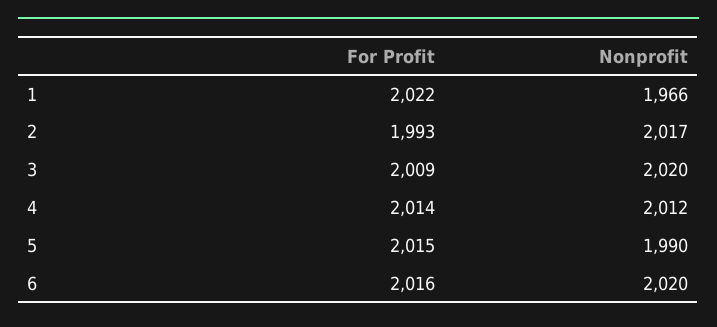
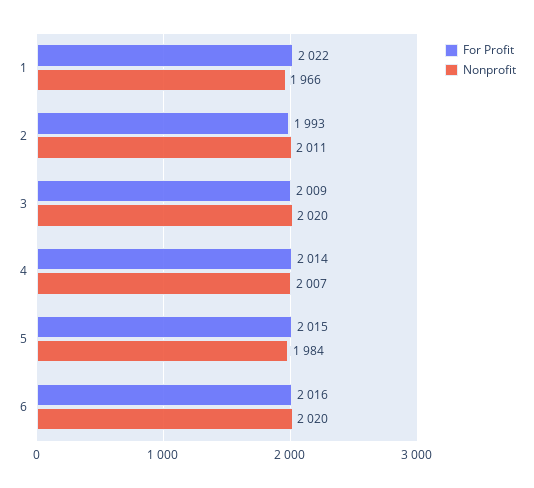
  {
    "For Profit": {
      "1": 2022,
      "2": 1993,
      "3": 2009,
      "4": 2014,
      "5": 2015,
      "6": 2016
    },
    "Nonprofit": {
      "1": 1966,
-     "2": 2017,
+     "2": 2011,
      "3": 2020,
-     "4": 2012,
+     "4": 2007,
-     "5": 1990,
+     "5": 1984,
      "6": 2020
    }
  }

